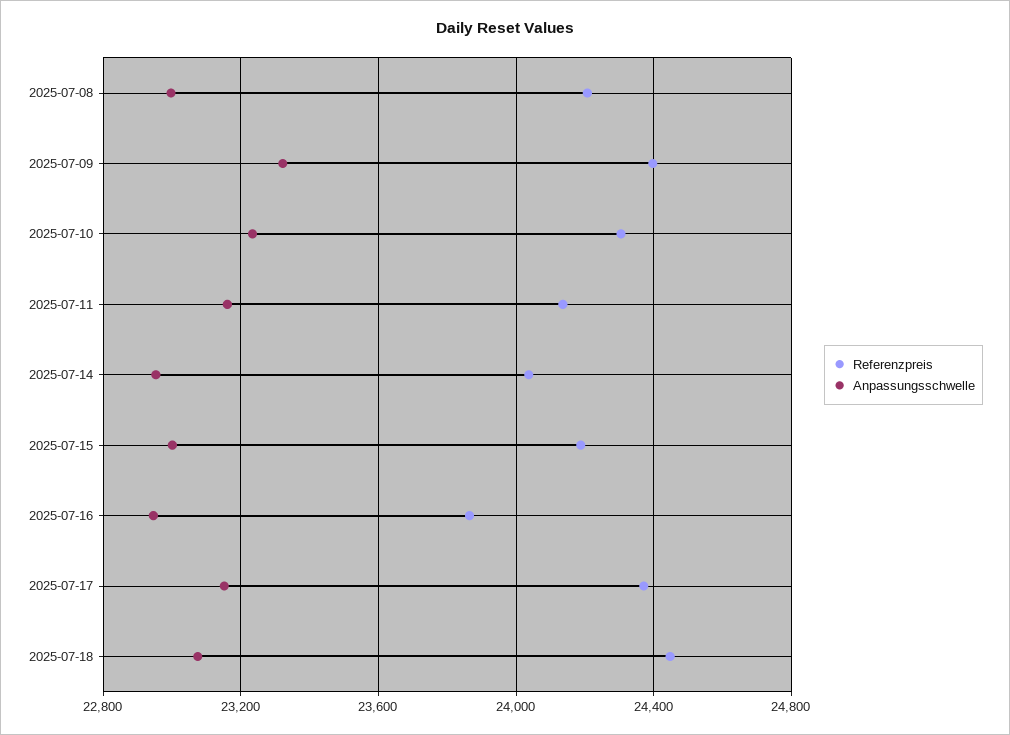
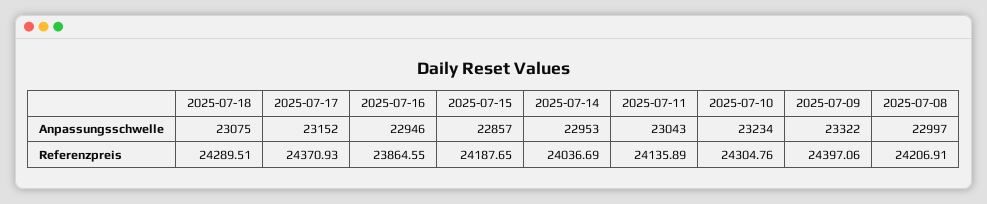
  {
    "Referenzpreis": {
      "2025-07-08": 24206.91,
      "2025-07-09": 24397.06,
      "2025-07-10": 24304.76,
      "2025-07-11": 24135.89,
      "2025-07-14": 24036.69,
      "2025-07-15": 24187.65,
      "2025-07-16": 23864.55,
      "2025-07-17": 24370.93,
-     "2025-07-18": 24450
+     "2025-07-18": 24289.51
    },
    "Anpassungsschwelle": {
      "2025-07-08": 22997,
      "2025-07-09": 23322,
      "2025-07-10": 23234,
-     "2025-07-11": 23150,
+     "2025-07-11": 23043,
      "2025-07-14": 22953,
-     "2025-07-15": 23000,
+     "2025-07-15": 22857,
      "2025-07-16": 22946,
      "2025-07-17": 23152,
      "2025-07-18": 23075
    }
  }

